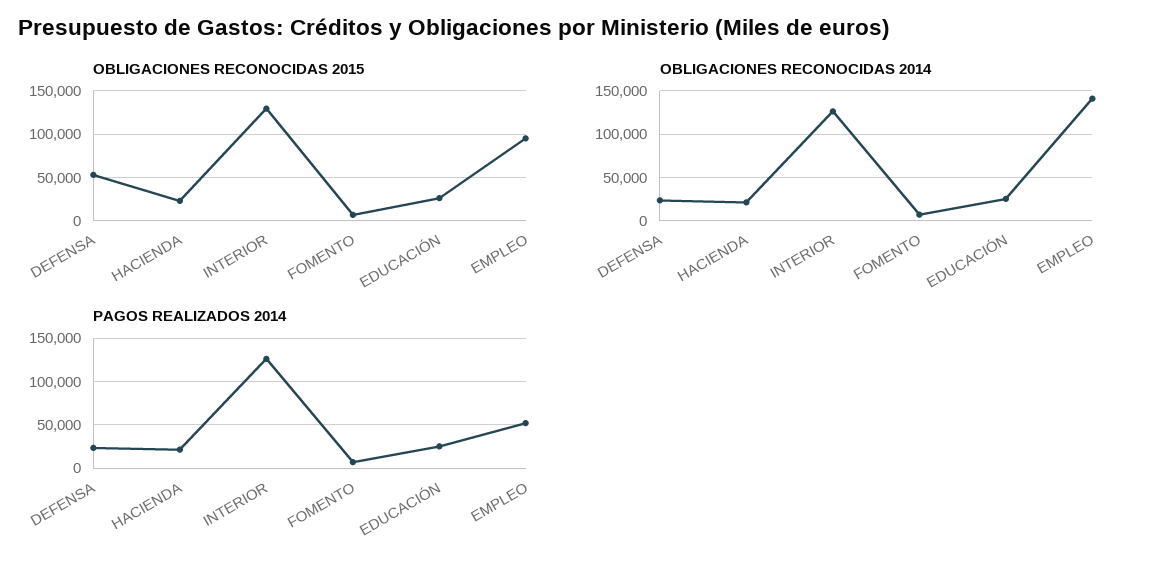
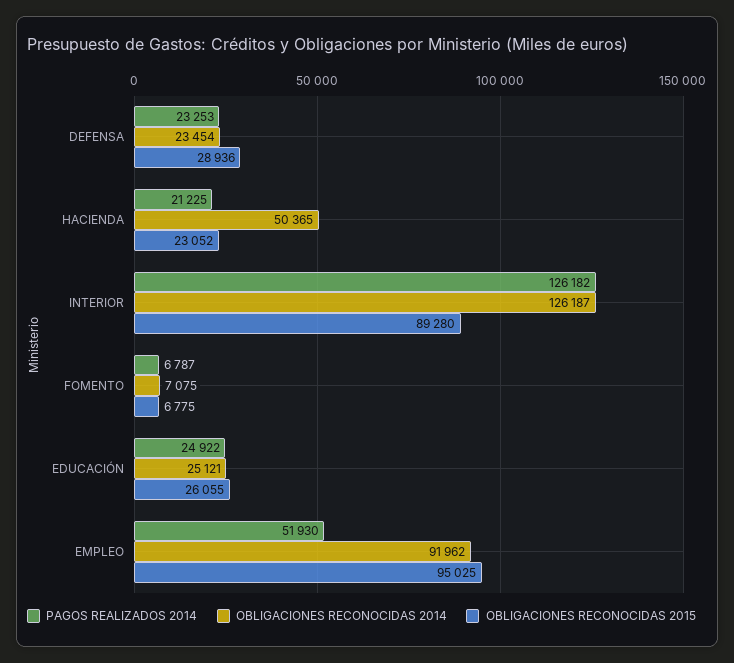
  {
    "OBLIGACIONES RECONOCIDAS 2015": {
-     "DEFENSA": 50000,
+     "DEFENSA": 28936,
      "HACIENDA": 23052,
-     "INTERIOR": 130000,
+     "INTERIOR": 89280,
      "FOMENTO": 6775,
      "EDUCACIÓN": 26055,
      "EMPLEO": 95025
    },
    "OBLIGACIONES RECONOCIDAS 2014": {
      "DEFENSA": 23454,
-     "HACIENDA": 20000,
+     "HACIENDA": 50365,
      "INTERIOR": 126187,
      "FOMENTO": 7075,
      "EDUCACIÓN": 25121,
-     "EMPLEO": 140000
+     "EMPLEO": 91962
    },
    "PAGOS REALIZADOS 2014": {
      "DEFENSA": 23253,
      "HACIENDA": 21225,
      "INTERIOR": 126182,
      "FOMENTO": 6787,
      "EDUCACIÓN": 24922,
      "EMPLEO": 51930
    }
  }

